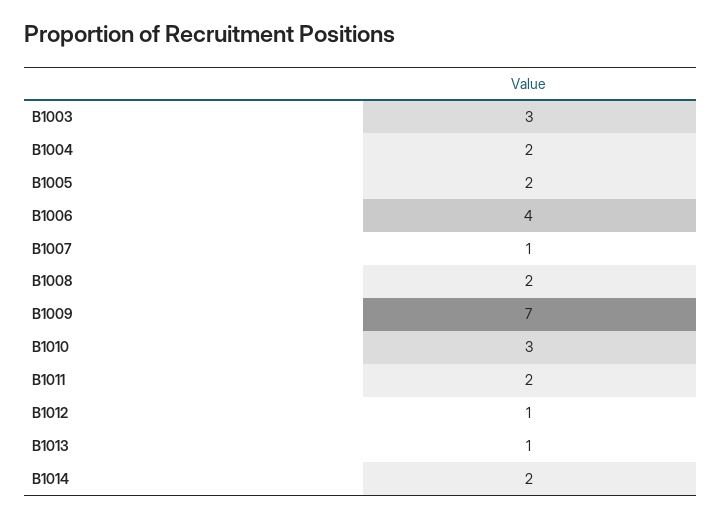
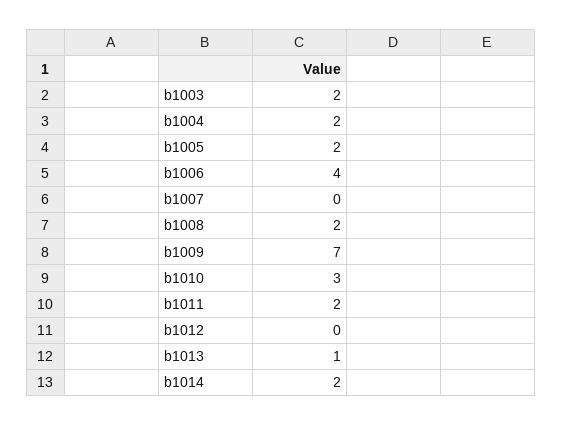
  {
-   "B1003": 3,
+   "B1003": 2,
    "B1004": 2,
    "B1005": 2,
    "B1006": 4,
-   "B1007": 1,
+   "B1007": 0,
    "B1008": 2,
    "B1009": 7,
    "B1010": 3,
    "B1011": 2,
-   "B1012": 1,
+   "B1012": 0,
    "B1013": 1,
    "B1014": 2
  }

